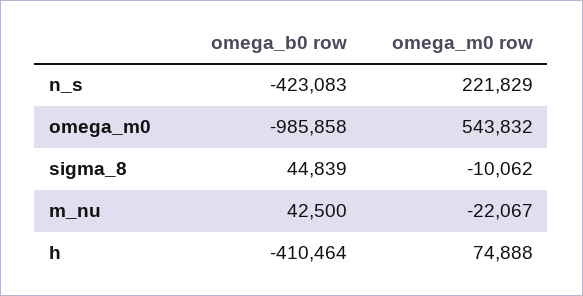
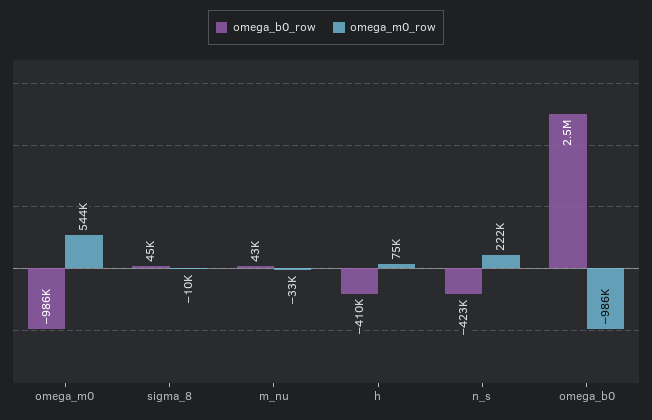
  {
    "omega_b0 row": {
      "n_s": -423083,
      "omega_m0": -985858,
      "sigma_8": 44839,
      "m_nu": 42500,
-     "h": -410464
+     "h": -410464,
+     "omega_b0": 2500000
    },
    "omega_m0 row": {
      "n_s": 221829,
      "omega_m0": 543832,
      "sigma_8": -10062,
-     "m_nu": -22067,
+     "m_nu": -33000,
-     "h": 74888
+     "h": 74888,
+     "omega_b0": -986000
    }
  }

